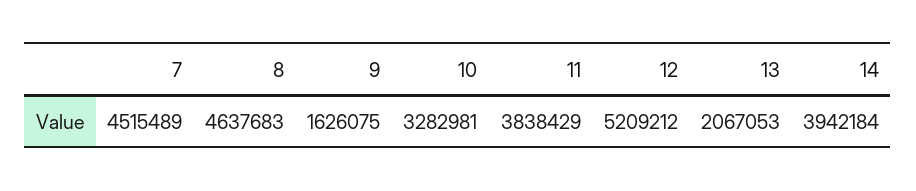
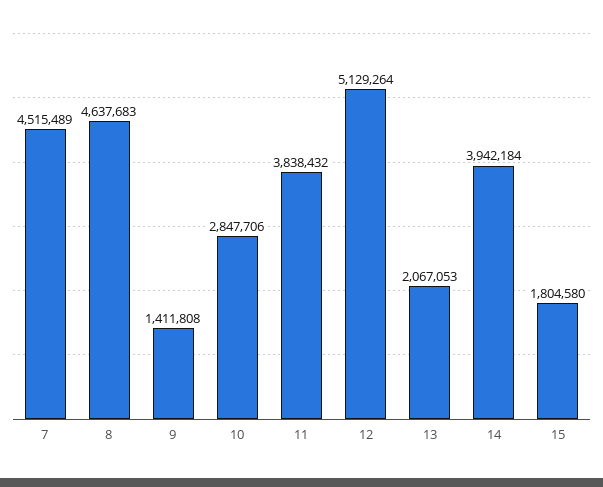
  {
    "7": 4515489,
    "8": 4637683,
-   "9": 1626075,
+   "9": 1411808,
-   "10": 3282981,
+   "10": 2847706,
-   "11": 3838429,
+   "11": 3838432,
-   "12": 5209212,
+   "12": 5129264,
    "13": 2067053,
-   "14": 3942184
+   "14": 3942184,
+   "15": 1804580
  }

